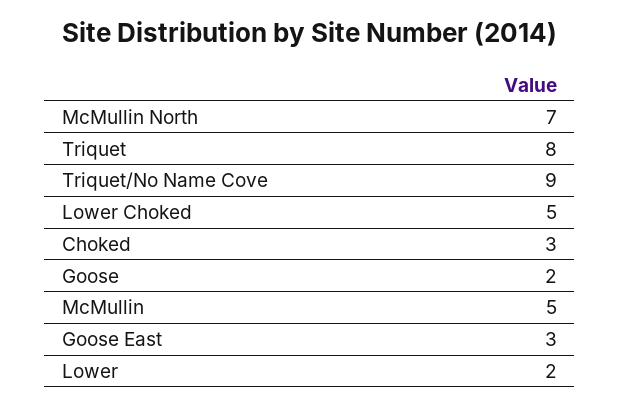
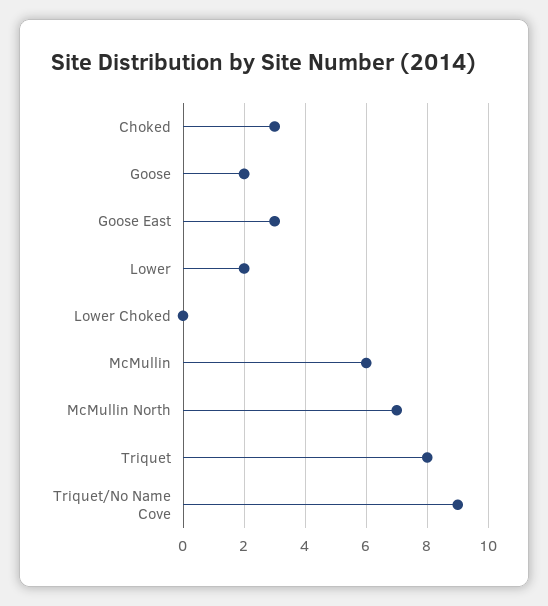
  {
    "McMullin North": 7,
    "Triquet": 8,
    "Triquet/No Name Cove": 9,
-   "Lower Choked": 5,
+   "Lower Choked": 0,
    "Choked": 3,
    "Goose": 2,
-   "McMullin": 5,
+   "McMullin": 6,
    "Goose East": 3,
    "Lower": 2
  }

